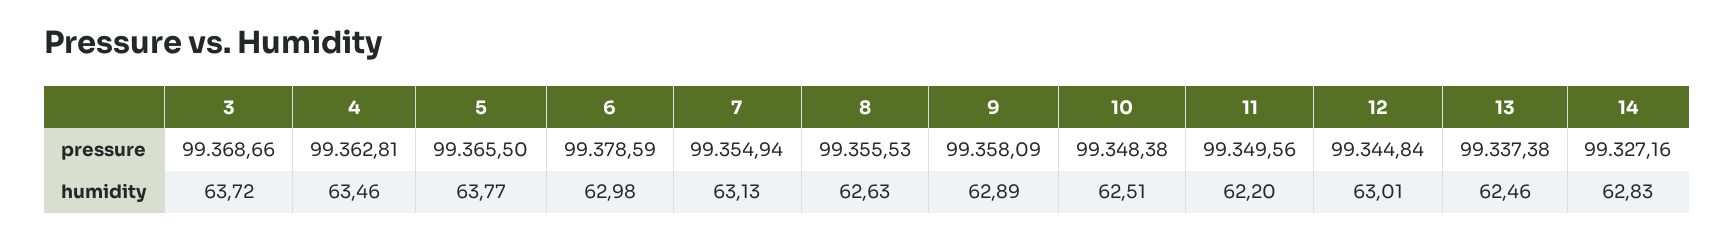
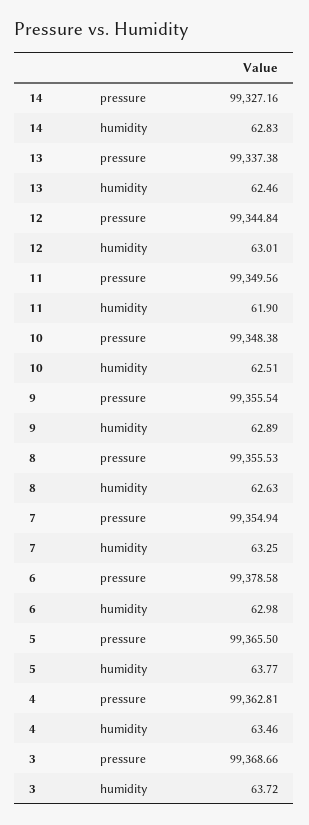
  {
    "3": {
      "pressure": 99368.66,
      "humidity": 63.72
    },
    "4": {
      "pressure": 99362.81,
      "humidity": 63.46
    },
    "5": {
      "pressure": 99365.5,
      "humidity": 63.77
    },
    "6": {
-     "pressure": 99378.59,
+     "pressure": 99378.58,
      "humidity": 62.98
    },
    "7": {
      "pressure": 99354.94,
-     "humidity": 63.13
+     "humidity": 63.25
    },
    "8": {
      "pressure": 99355.53,
      "humidity": 62.63
    },
    "9": {
-     "pressure": 99358.09,
+     "pressure": 99355.54,
      "humidity": 62.89
    },
    "10": {
      "pressure": 99348.38,
      "humidity": 62.51
    },
    "11": {
      "pressure": 99349.56,
-     "humidity": 62.2
+     "humidity": 61.9
    },
    "12": {
      "pressure": 99344.84,
      "humidity": 63.01
    },
    "13": {
      "pressure": 99337.38,
      "humidity": 62.46
    },
    "14": {
      "pressure": 99327.16,
      "humidity": 62.83
    }
  }

